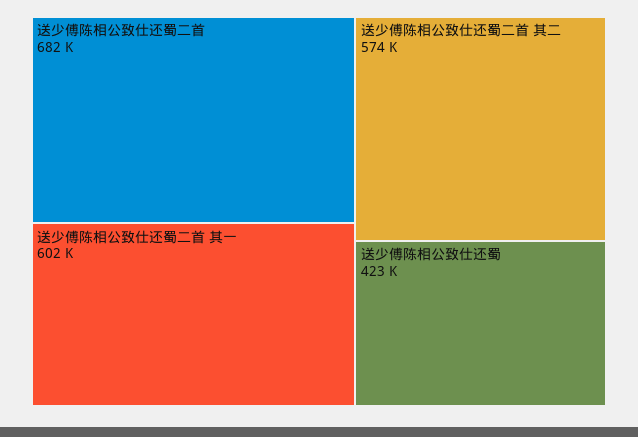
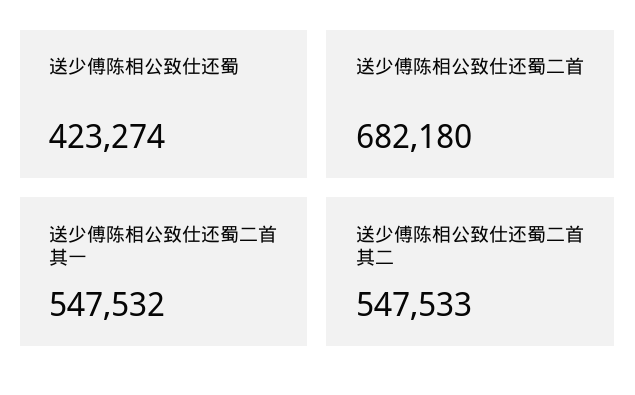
  {
    "送少傅陈相公致仕还蜀二首": 682180,
-   "送少傅陈相公致仕还蜀二首 其一": 602000,
+   "送少傅陈相公致仕还蜀二首 其一": 547532,
-   "送少傅陈相公致仕还蜀二首 其二": 574000,
+   "送少傅陈相公致仕还蜀二首 其二": 547533,
    "送少傅陈相公致仕还蜀": 423274
  }

